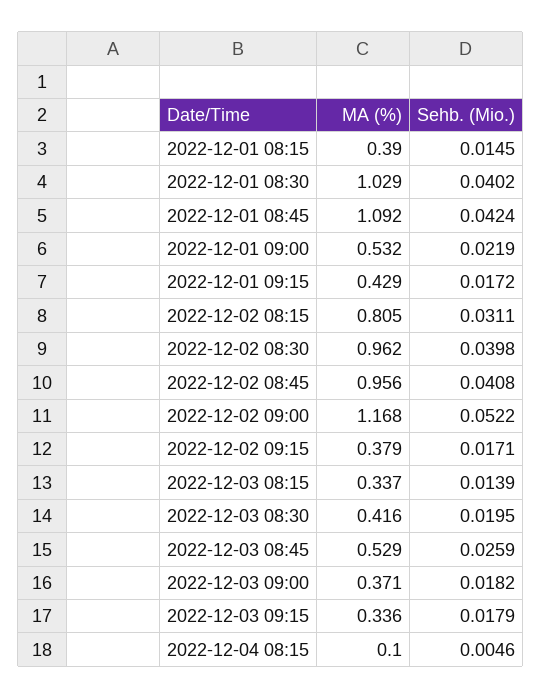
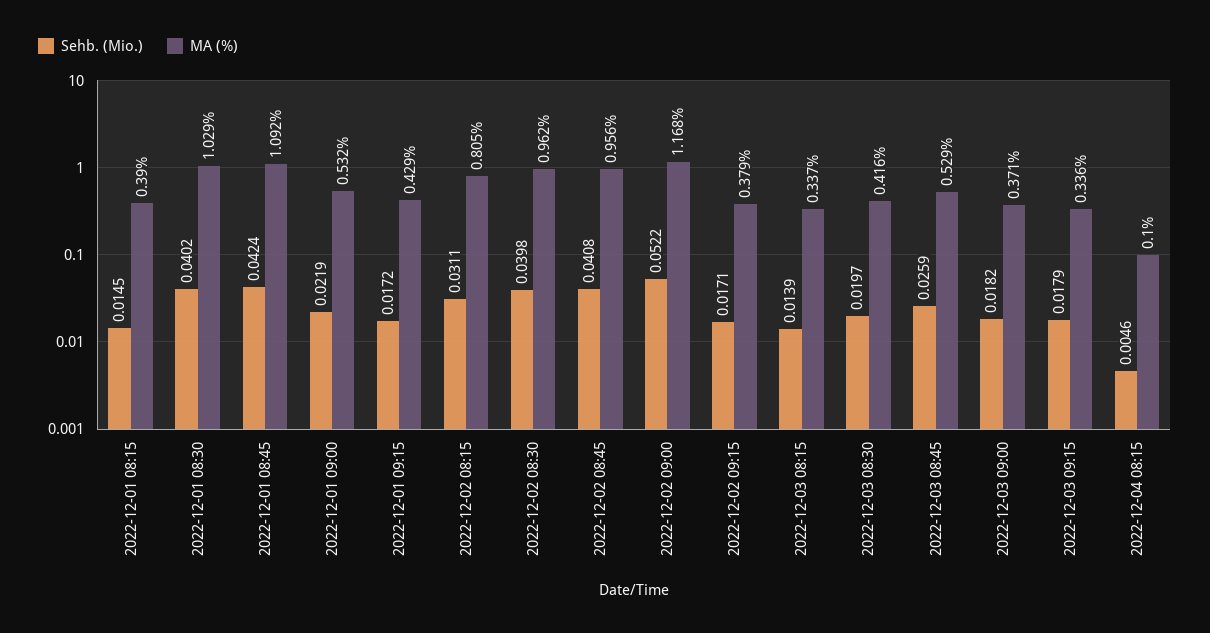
  {
    "MA (%)": {
      "2022-12-01 08:15": 0.39,
      "2022-12-01 08:30": 1.029,
      "2022-12-01 08:45": 1.092,
      "2022-12-01 09:00": 0.532,
      "2022-12-01 09:15": 0.429,
      "2022-12-02 08:15": 0.805,
      "2022-12-02 08:30": 0.962,
      "2022-12-02 08:45": 0.956,
      "2022-12-02 09:00": 1.168,
      "2022-12-02 09:15": 0.379,
      "2022-12-03 08:15": 0.337,
      "2022-12-03 08:30": 0.416,
      "2022-12-03 08:45": 0.529,
      "2022-12-03 09:00": 0.371,
      "2022-12-03 09:15": 0.336,
      "2022-12-04 08:15": 0.1
    },
    "Sehb. (Mio.)": {
      "2022-12-01 08:15": 0.0145,
      "2022-12-01 08:30": 0.0402,
      "2022-12-01 08:45": 0.0424,
      "2022-12-01 09:00": 0.0219,
      "2022-12-01 09:15": 0.0172,
      "2022-12-02 08:15": 0.0311,
      "2022-12-02 08:30": 0.0398,
      "2022-12-02 08:45": 0.0408,
      "2022-12-02 09:00": 0.0522,
      "2022-12-02 09:15": 0.0171,
      "2022-12-03 08:15": 0.0139,
-     "2022-12-03 08:30": 0.0195,
+     "2022-12-03 08:30": 0.0197,
      "2022-12-03 08:45": 0.0259,
      "2022-12-03 09:00": 0.0182,
      "2022-12-03 09:15": 0.0179,
      "2022-12-04 08:15": 0.0046
    }
  }

